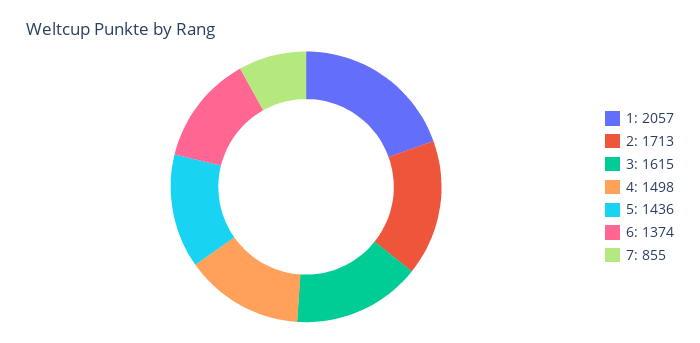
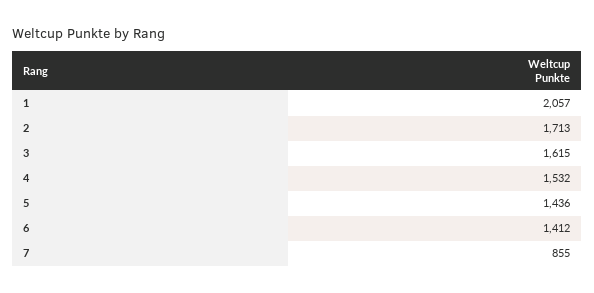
  {
    "1": 2057,
    "2": 1713,
    "3": 1615,
-   "4": 1498,
+   "4": 1532,
    "5": 1436,
-   "6": 1374,
+   "6": 1412,
    "7": 855
  }

